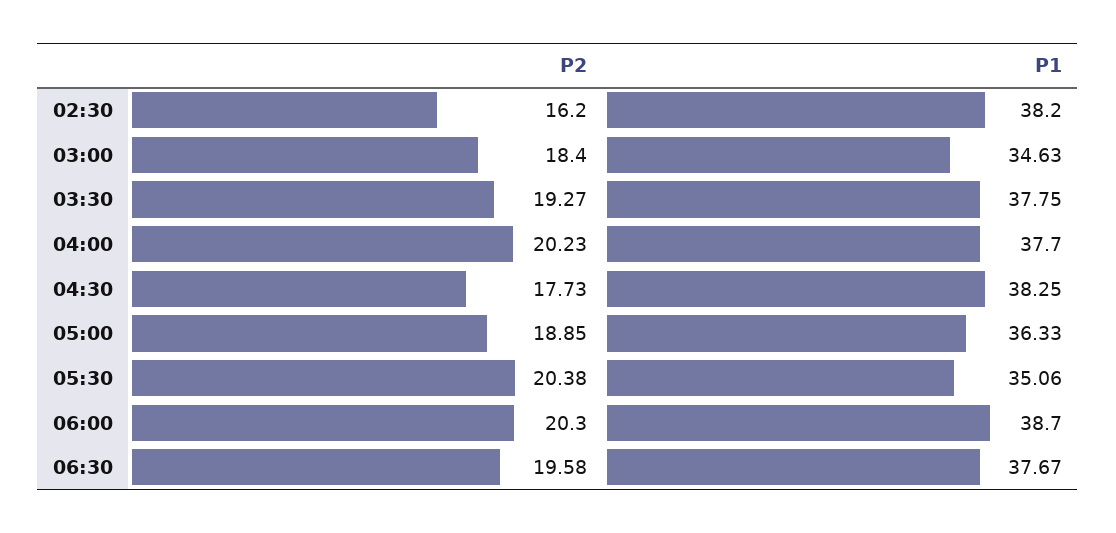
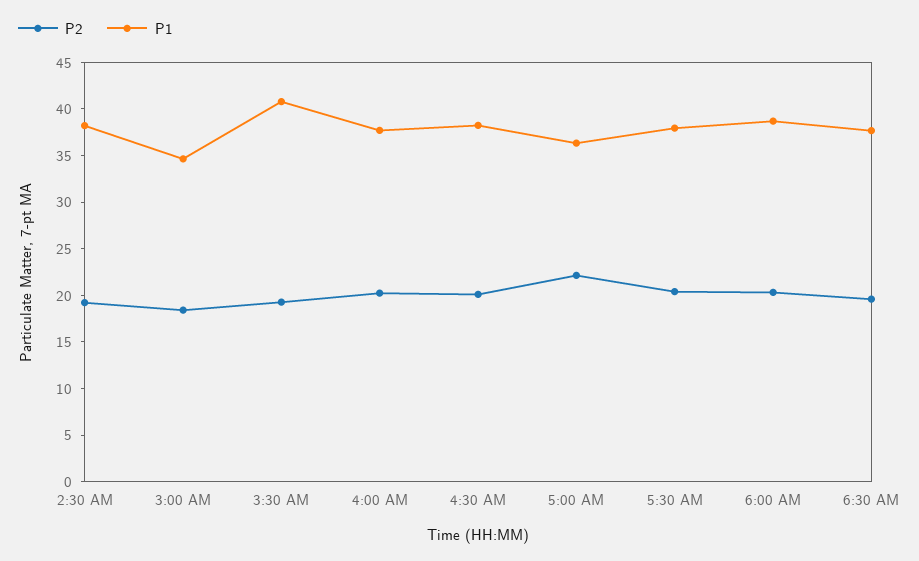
  {
    "P2": {
-     "02:30": 16.2,
+     "02:30": 19,
      "03:00": 18.4,
      "03:30": 19.27,
      "04:00": 20.23,
-     "04:30": 17.73,
+     "04:30": 20,
-     "05:00": 18.85,
+     "05:00": 22,
      "05:30": 20.38,
      "06:00": 20.3,
      "06:30": 19.58
    },
    "P1": {
      "02:30": 38.2,
      "03:00": 34.63,
-     "03:30": 37.75,
+     "03:30": 41,
      "04:00": 37.7,
      "04:30": 38.25,
      "05:00": 36.33,
-     "05:30": 35.06,
+     "05:30": 38,
      "06:00": 38.7,
      "06:30": 37.67
    }
  }

